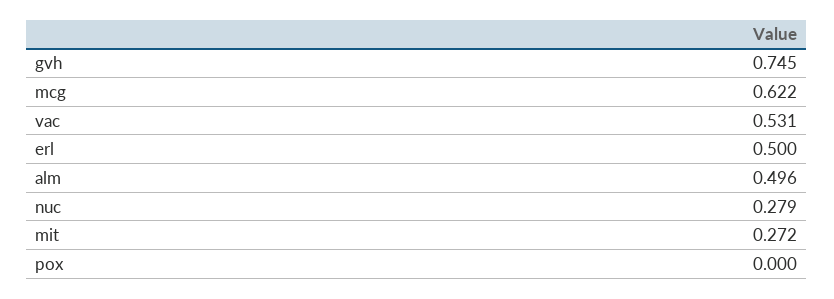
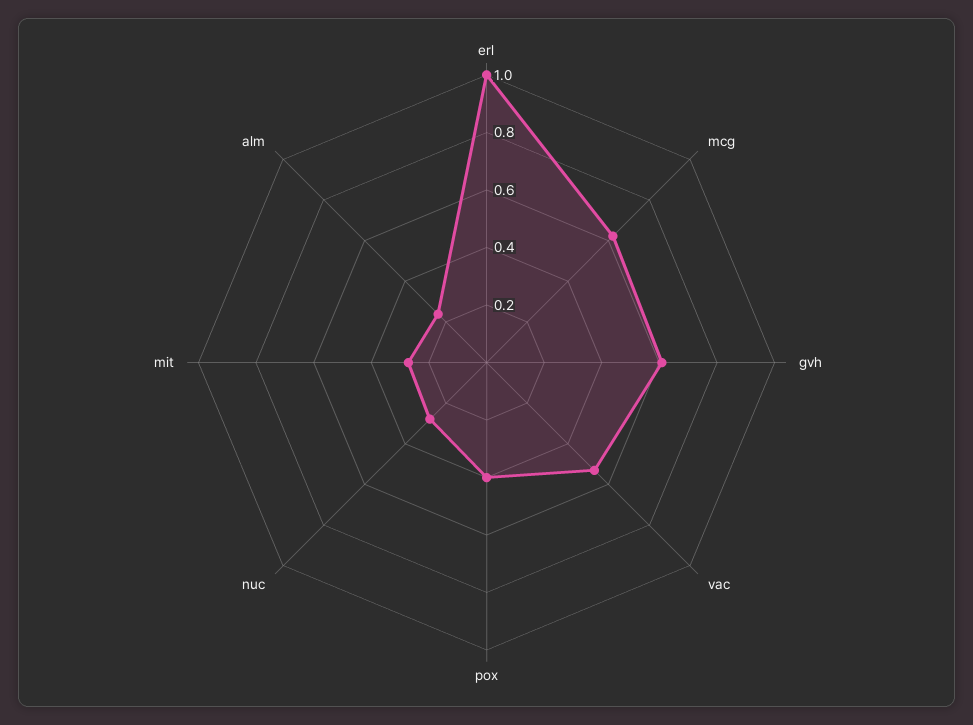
  {
-   "gvh": 0.745,
+   "gvh": 0.6,
    "mcg": 0.622,
    "vac": 0.531,
-   "erl": 0.5,
+   "erl": 1,
-   "alm": 0.496,
+   "alm": 0.25,
    "nuc": 0.279,
    "mit": 0.272,
-   "pox": 0
+   "pox": 0.4
  }

